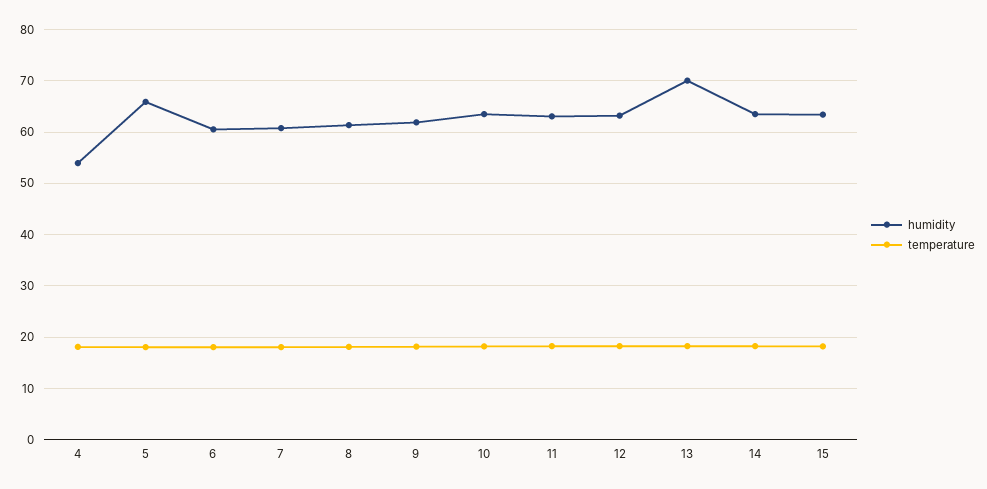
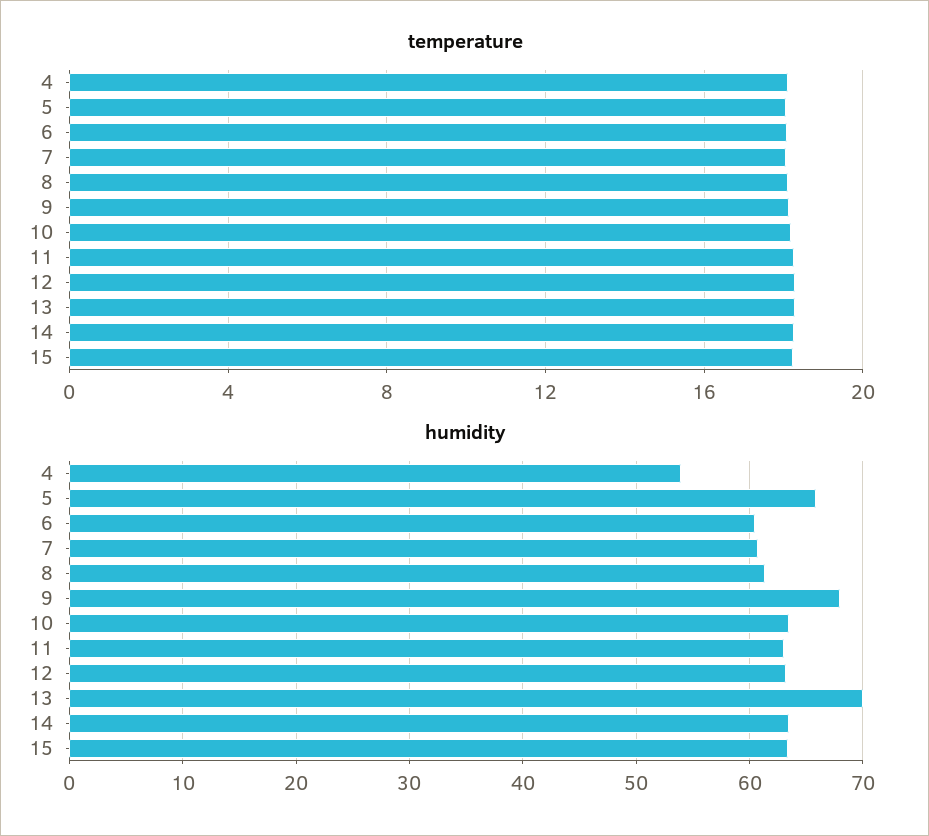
  {
    "humidity": {
      "4": 54,
      "5": 66,
      "6": 61,
      "7": 61,
      "8": 61,
-     "9": 62,
+     "9": 68,
      "10": 64,
      "11": 63,
      "12": 63,
      "13": 70,
      "14": 64,
      "15": 63
    },
    "temperature": {
      "4": 18,
      "5": 18,
      "6": 18,
      "7": 18,
      "8": 18,
      "9": 18,
      "10": 18,
      "11": 18.5,
      "12": 18.5,
      "13": 18.5,
      "14": 18.5,
      "15": 18
    }
  }

